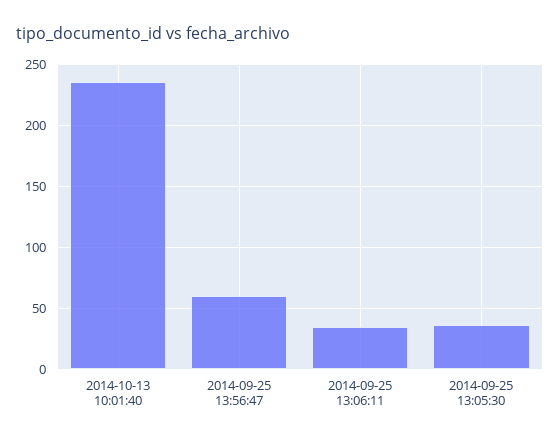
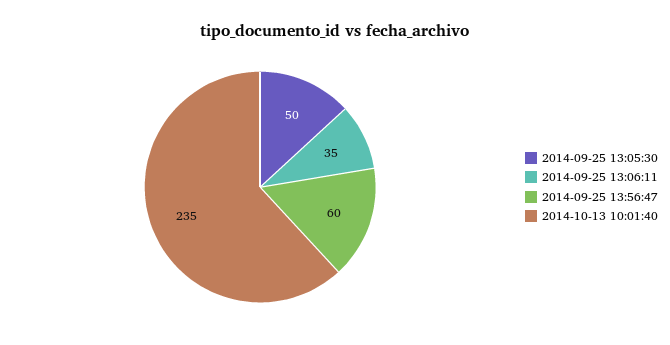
  {
    "2014-10-13 10:01:40": 235,
    "2014-09-25 13:56:47": 60,
    "2014-09-25 13:06:11": 35,
-   "2014-09-25 13:05:30": 35
+   "2014-09-25 13:05:30": 50
  }

